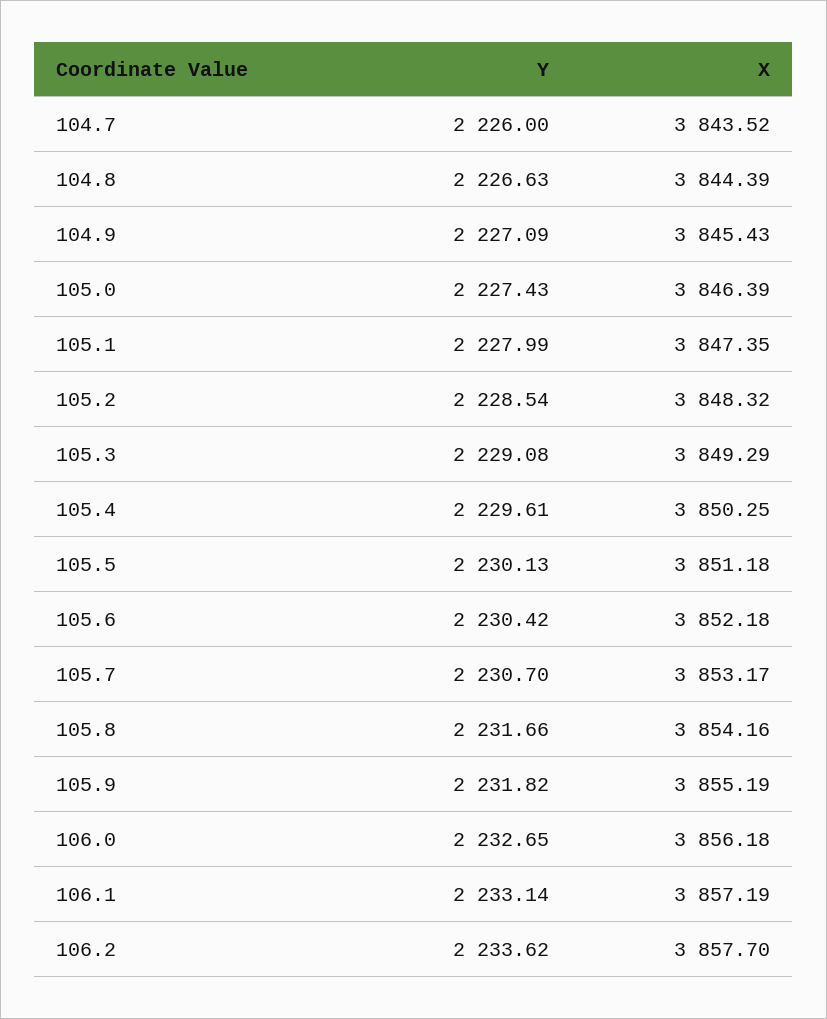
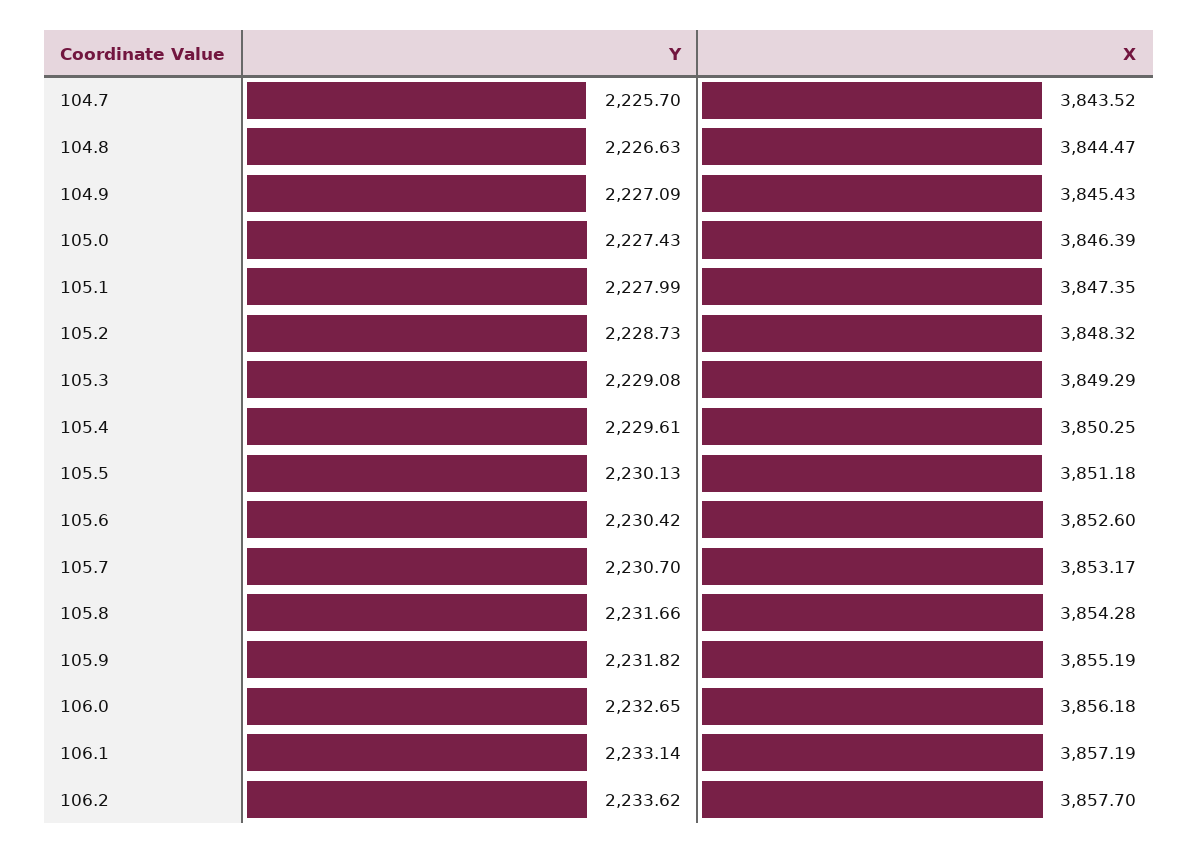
  {
    "Y": {
-     "104.7": 2226,
+     "104.7": 2225.7,
      "104.8": 2226.63,
      "104.9": 2227.09,
      "105.0": 2227.43,
      "105.1": 2227.99,
-     "105.2": 2228.54,
+     "105.2": 2228.73,
      "105.3": 2229.08,
      "105.4": 2229.61,
      "105.5": 2230.13,
      "105.6": 2230.42,
      "105.7": 2230.7,
      "105.8": 2231.66,
      "105.9": 2231.82,
      "106.0": 2232.65,
      "106.1": 2233.14,
      "106.2": 2233.62
    },
    "X": {
      "104.7": 3843.52,
-     "104.8": 3844.39,
+     "104.8": 3844.47,
      "104.9": 3845.43,
      "105.0": 3846.39,
      "105.1": 3847.35,
      "105.2": 3848.32,
      "105.3": 3849.29,
      "105.4": 3850.25,
      "105.5": 3851.18,
-     "105.6": 3852.18,
+     "105.6": 3852.6,
      "105.7": 3853.17,
-     "105.8": 3854.16,
+     "105.8": 3854.28,
      "105.9": 3855.19,
      "106.0": 3856.18,
      "106.1": 3857.19,
      "106.2": 3857.7
    }
  }

